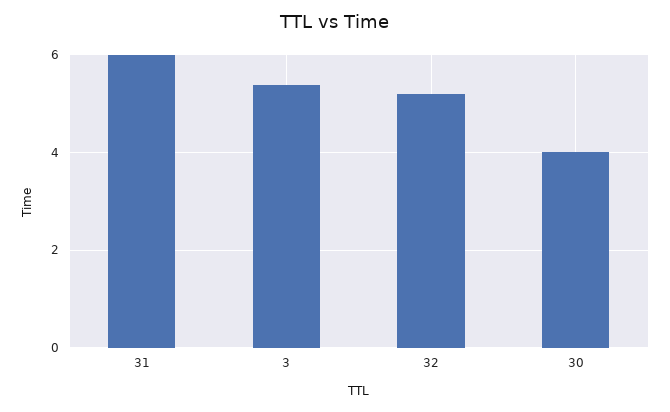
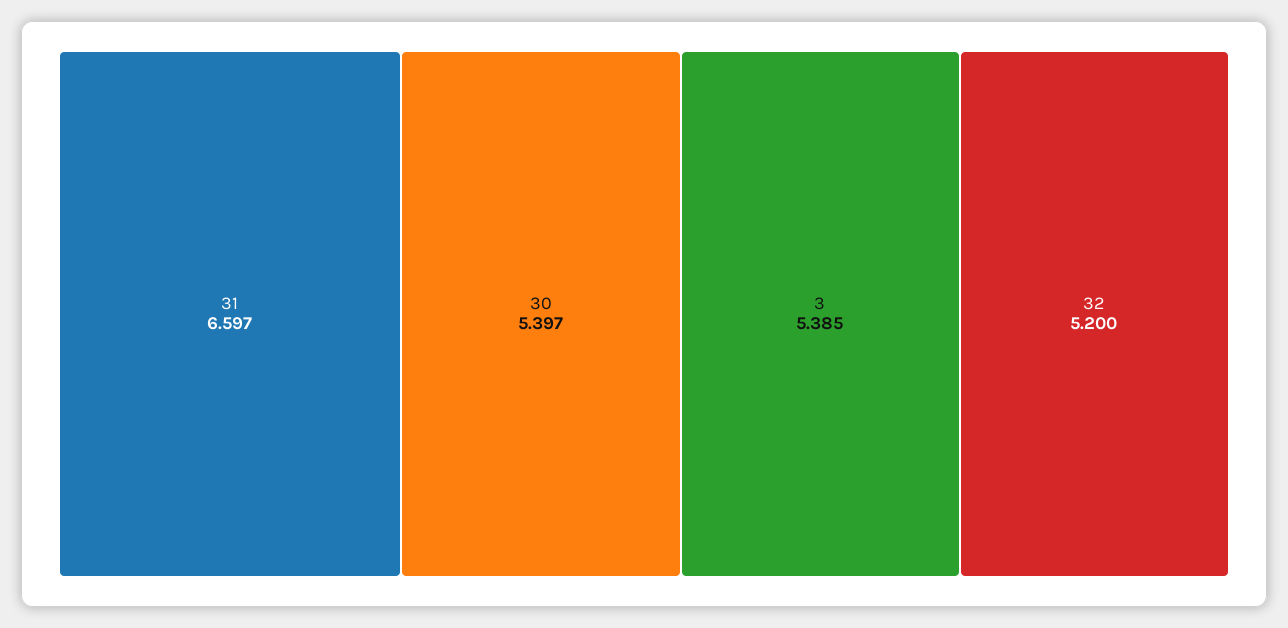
  {
-   "31": 6,
+   "31": 6.597,
    "3": 5.385,
    "32": 5.2,
-   "30": 4
+   "30": 5.397
  }

